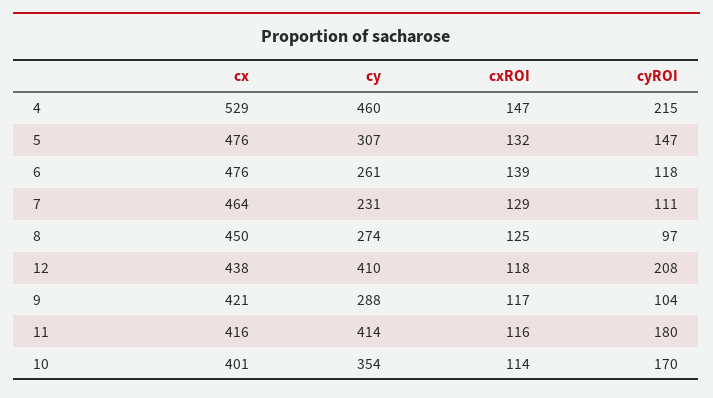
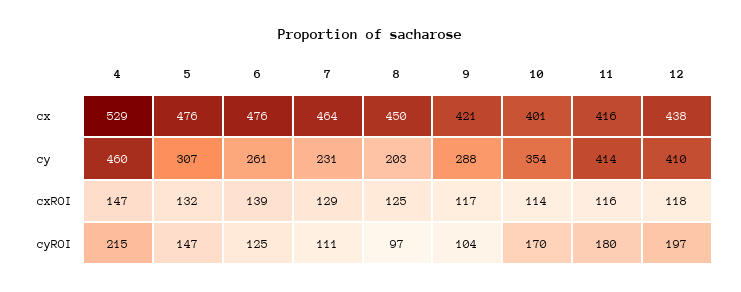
  {
    "cx": {
      "4": 529,
      "5": 476,
      "6": 476,
      "7": 464,
      "8": 450,
      "12": 438,
      "9": 421,
      "11": 416,
      "10": 401
    },
    "cy": {
      "4": 460,
      "5": 307,
      "6": 261,
      "7": 231,
-     "8": 274,
+     "8": 203,
      "12": 410,
      "9": 288,
      "11": 414,
      "10": 354
    },
    "cxROI": {
      "4": 147,
      "5": 132,
      "6": 139,
      "7": 129,
      "8": 125,
      "12": 118,
      "9": 117,
      "11": 116,
      "10": 114
    },
    "cyROI": {
      "4": 215,
      "5": 147,
-     "6": 118,
+     "6": 125,
      "7": 111,
      "8": 97,
-     "12": 208,
+     "12": 197,
      "9": 104,
      "11": 180,
      "10": 170
    }
  }

